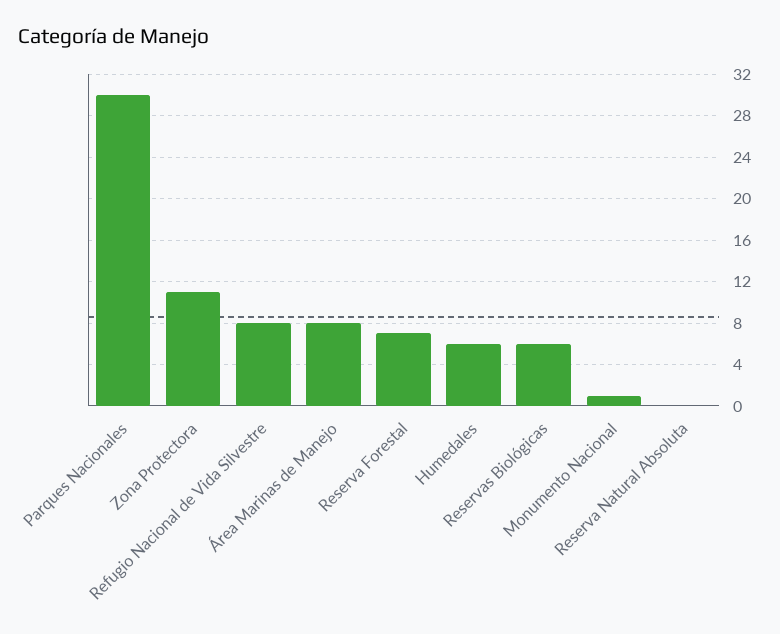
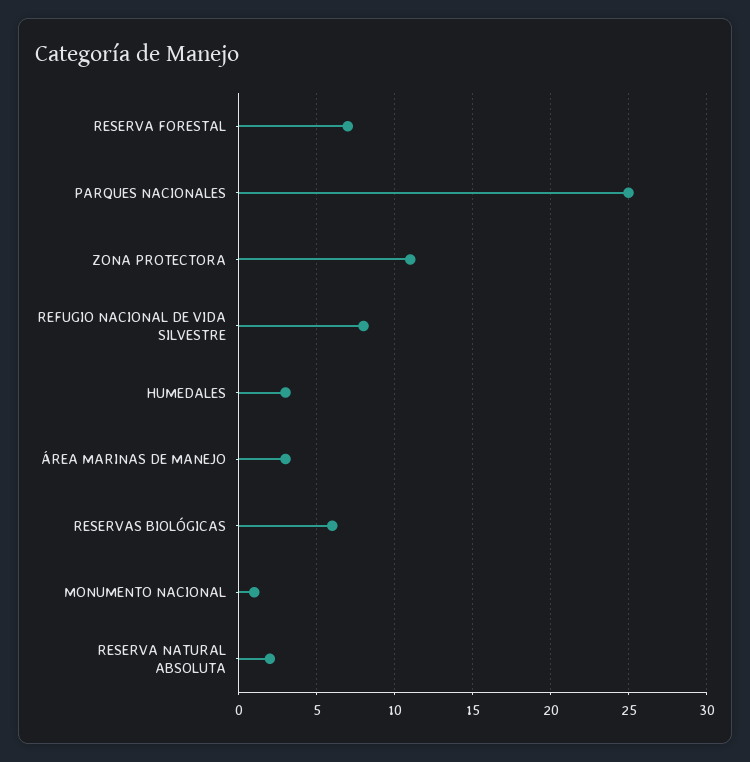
  {
-   "Parques Nacionales": 30,
+   "Parques Nacionales": 25,
    "Zona Protectora": 11,
    "Refugio Nacional de Vida Silvestre": 8,
-   "Área Marinas de Manejo": 8,
+   "Área Marinas de Manejo": 3,
    "Reserva Forestal": 7,
-   "Humedales": 6,
+   "Humedales": 3,
    "Reservas Biológicas": 6,
    "Monumento Nacional": 1,
-   "Reserva Natural Absoluta": 0
+   "Reserva Natural Absoluta": 2
  }

